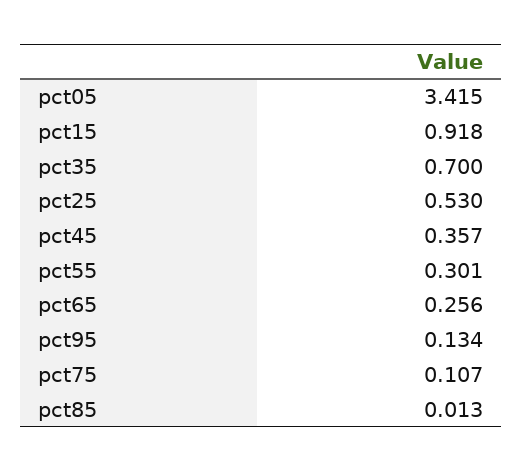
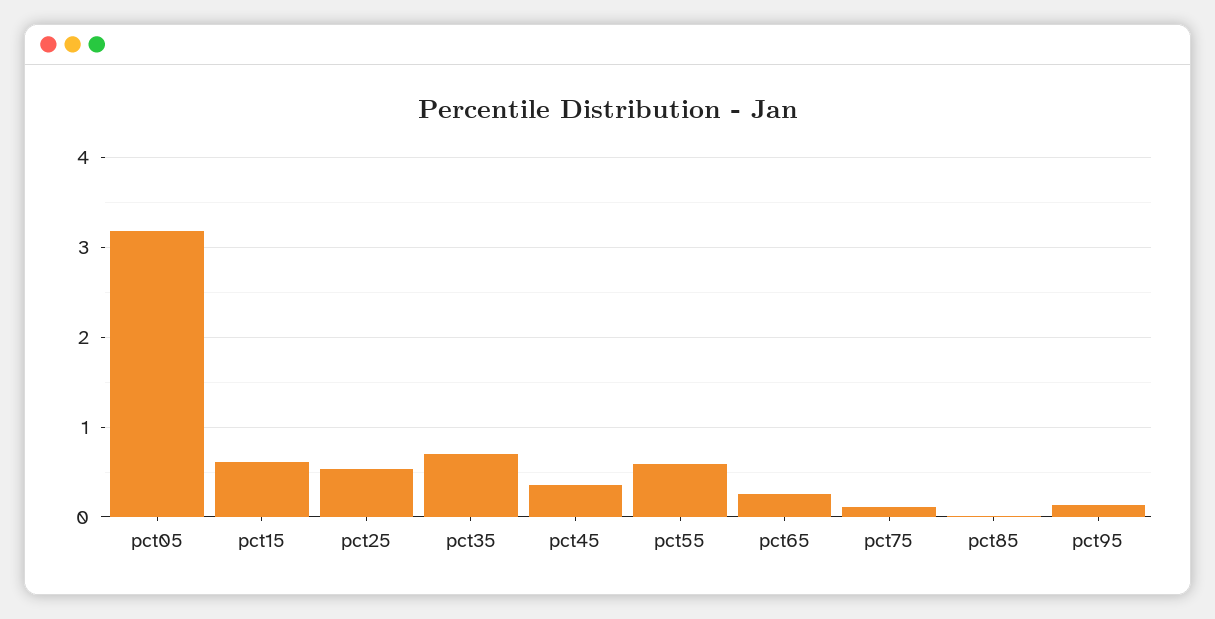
  {
-   "pct05": 3.415,
+   "pct05": 3.2,
-   "pct15": 0.918,
+   "pct15": 0.6,
    "pct35": 0.7,
    "pct25": 0.53,
    "pct45": 0.357,
-   "pct55": 0.301,
+   "pct55": 0.6,
    "pct65": 0.256,
    "pct95": 0.134,
    "pct75": 0.107,
    "pct85": 0.013
  }

